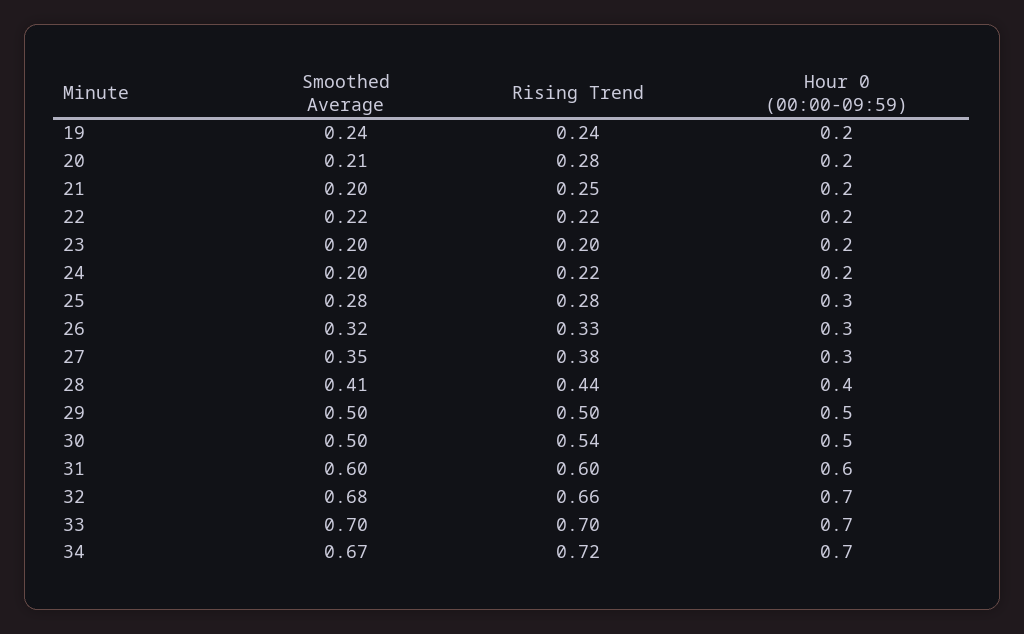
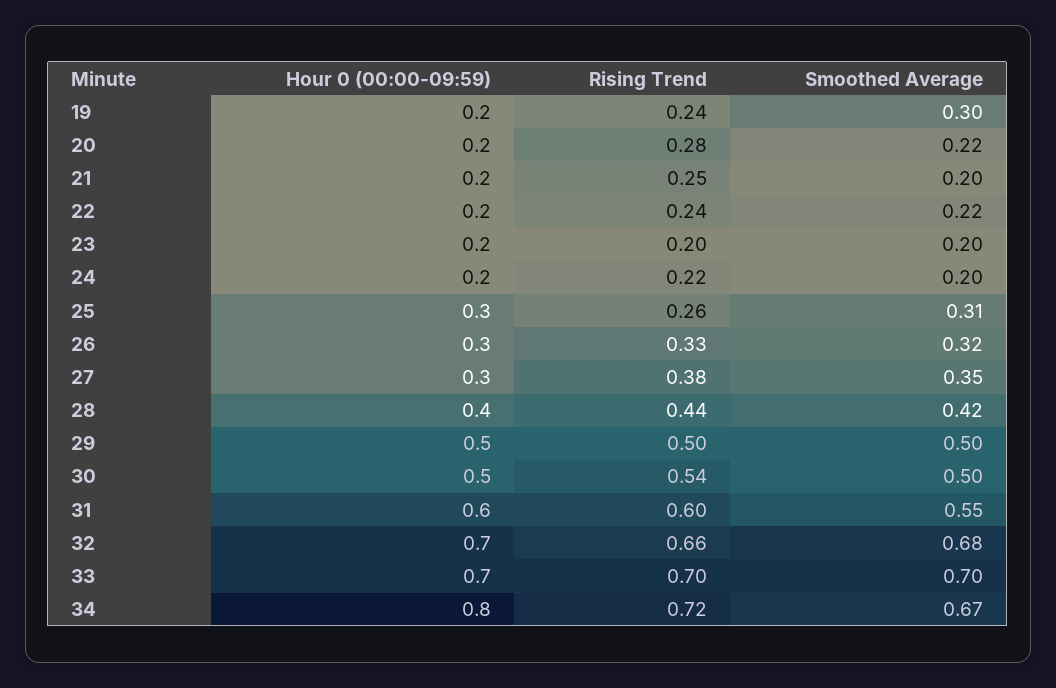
  {
    "Smoothed Average": {
-     "19": 0.24,
+     "19": 0.3,
-     "20": 0.21,
+     "20": 0.22,
      "21": 0.2,
      "22": 0.22,
      "23": 0.2,
      "24": 0.2,
-     "25": 0.28,
+     "25": 0.31,
      "26": 0.32,
      "27": 0.35,
-     "28": 0.41,
+     "28": 0.42,
      "29": 0.5,
      "30": 0.5,
-     "31": 0.6,
+     "31": 0.55,
      "32": 0.68,
      "33": 0.7,
      "34": 0.67
    },
    "Rising Trend": {
      "19": 0.24,
      "20": 0.28,
      "21": 0.25,
-     "22": 0.22,
+     "22": 0.24,
      "23": 0.2,
      "24": 0.22,
-     "25": 0.28,
+     "25": 0.26,
      "26": 0.33,
      "27": 0.38,
      "28": 0.44,
      "29": 0.5,
      "30": 0.54,
      "31": 0.6,
      "32": 0.66,
      "33": 0.7,
      "34": 0.72
    },
    "Hour 0 (00:00-09:59)": {
      "19": 0.2,
      "20": 0.2,
      "21": 0.2,
      "22": 0.2,
      "23": 0.2,
      "24": 0.2,
      "25": 0.3,
      "26": 0.3,
      "27": 0.3,
      "28": 0.4,
      "29": 0.5,
      "30": 0.5,
      "31": 0.6,
      "32": 0.7,
      "33": 0.7,
-     "34": 0.7
+     "34": 0.8
    }
  }

